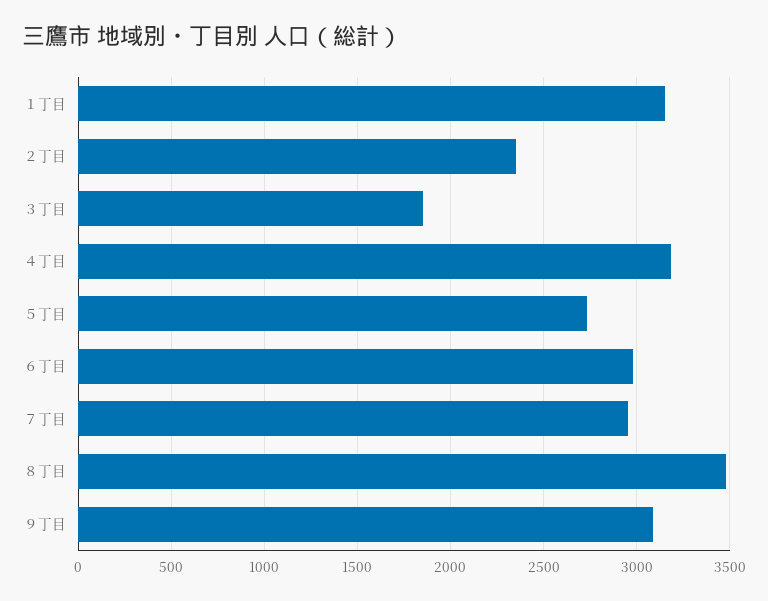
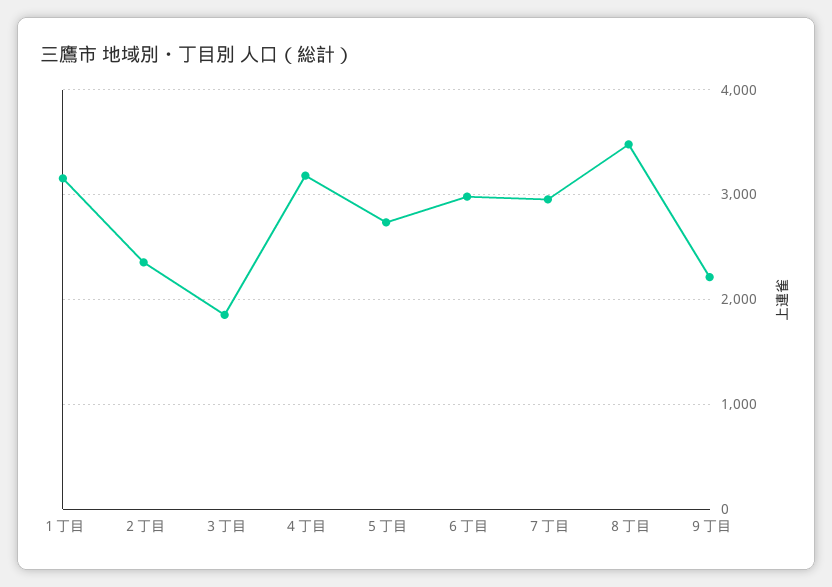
  {
    "１丁目": 3150,
    "２丁目": 2350,
    "３丁目": 1850,
    "４丁目": 3200,
    "５丁目": 2750,
    "６丁目": 3000,
    "７丁目": 2950,
    "８丁目": 3500,
-   "９丁目": 3100
+   "９丁目": 2200
  }

